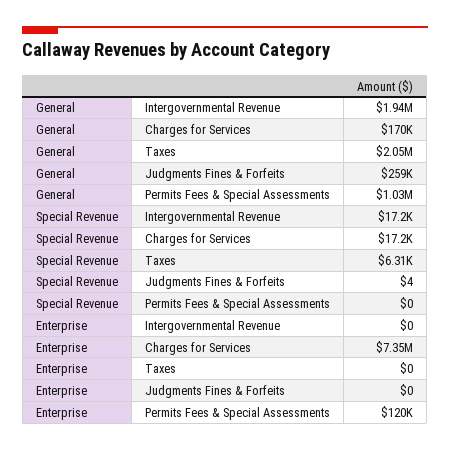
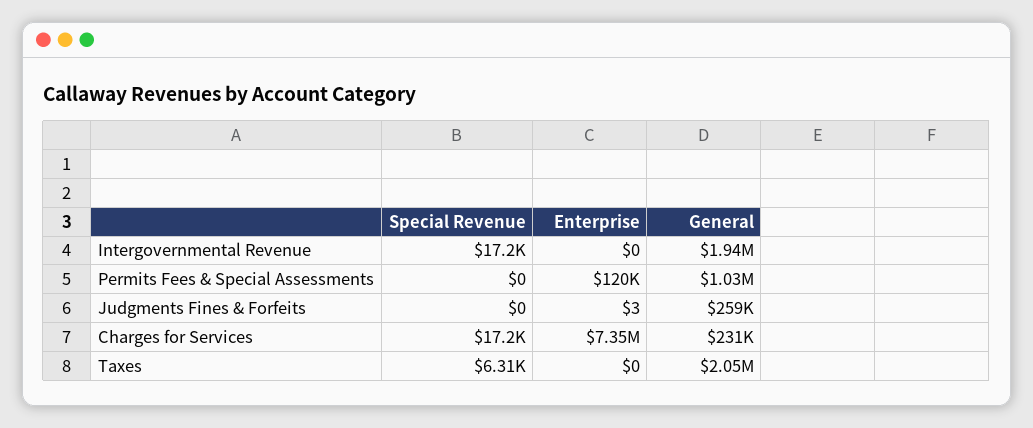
  {
    "General": {
      "Intergovernmental Revenue": 1940000,
-     "Charges for Services": 170000,
+     "Charges for Services": 231000,
      "Taxes": 2050000,
      "Judgments Fines & Forfeits": 259000,
      "Permits Fees & Special Assessments": 1030000
    },
    "Special Revenue": {
      "Intergovernmental Revenue": 17200,
      "Charges for Services": 17200,
      "Taxes": 6310,
-     "Judgments Fines & Forfeits": 4,
+     "Judgments Fines & Forfeits": 0,
      "Permits Fees & Special Assessments": 0
    },
    "Enterprise": {
      "Intergovernmental Revenue": 0,
      "Charges for Services": 7350000,
      "Taxes": 0,
-     "Judgments Fines & Forfeits": 0,
+     "Judgments Fines & Forfeits": 3,
      "Permits Fees & Special Assessments": 120000
    }
  }

